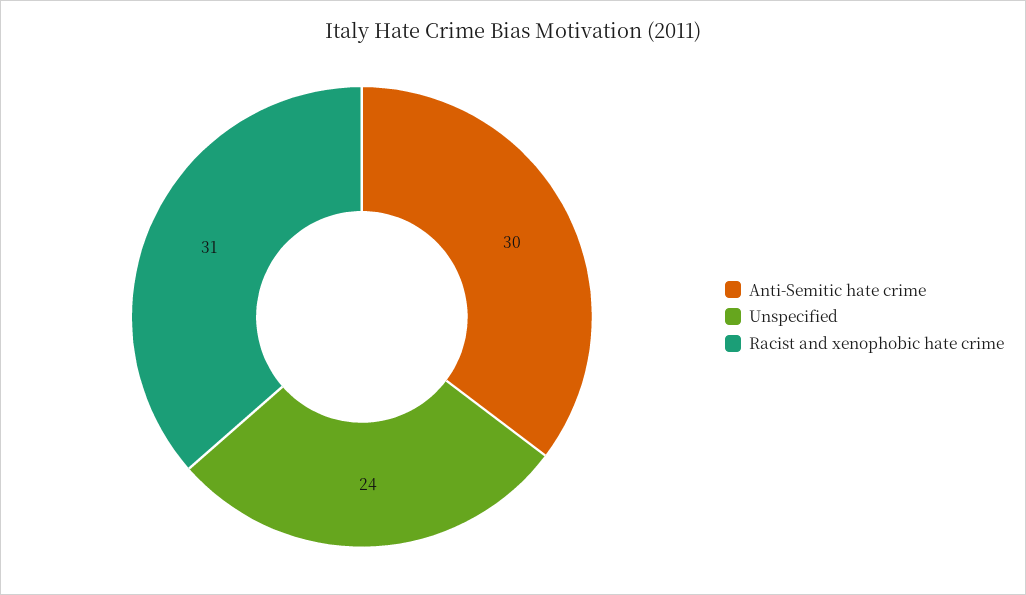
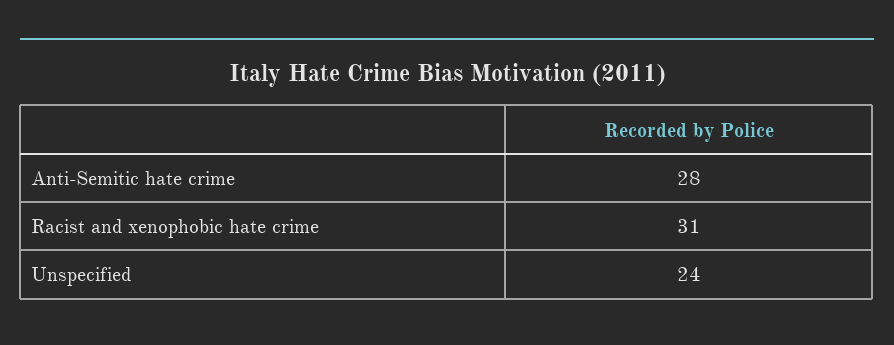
  {
-   "Anti-Semitic hate crime": 30,
+   "Anti-Semitic hate crime": 28,
    "Unspecified": 24,
    "Racist and xenophobic hate crime": 31
  }

